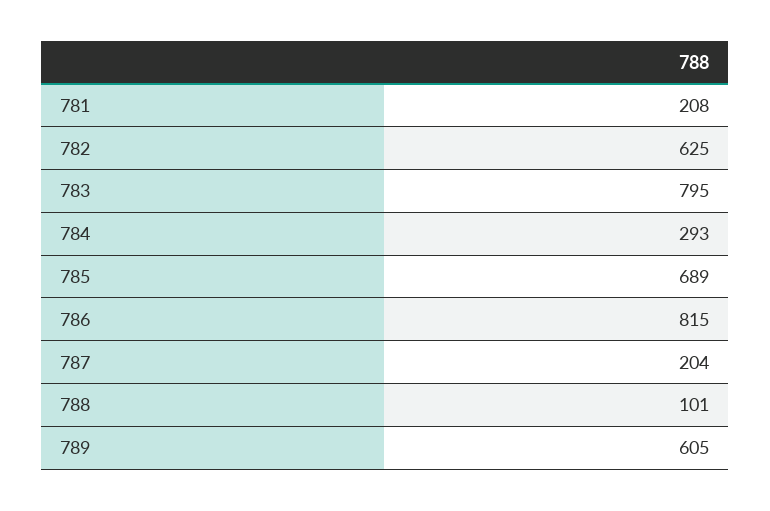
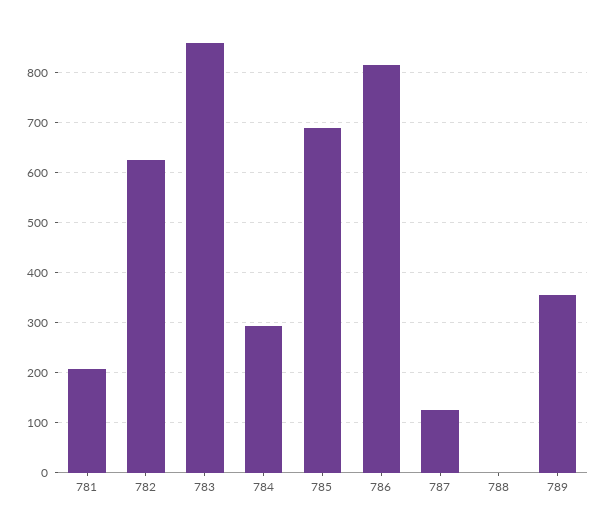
  {
    "781": 208,
    "782": 625,
-   "783": 795,
+   "783": 860,
    "784": 293,
    "785": 689,
    "786": 815,
-   "787": 204,
+   "787": 120,
-   "788": 101,
+   "788": 0,
-   "789": 605
+   "789": 360
  }

